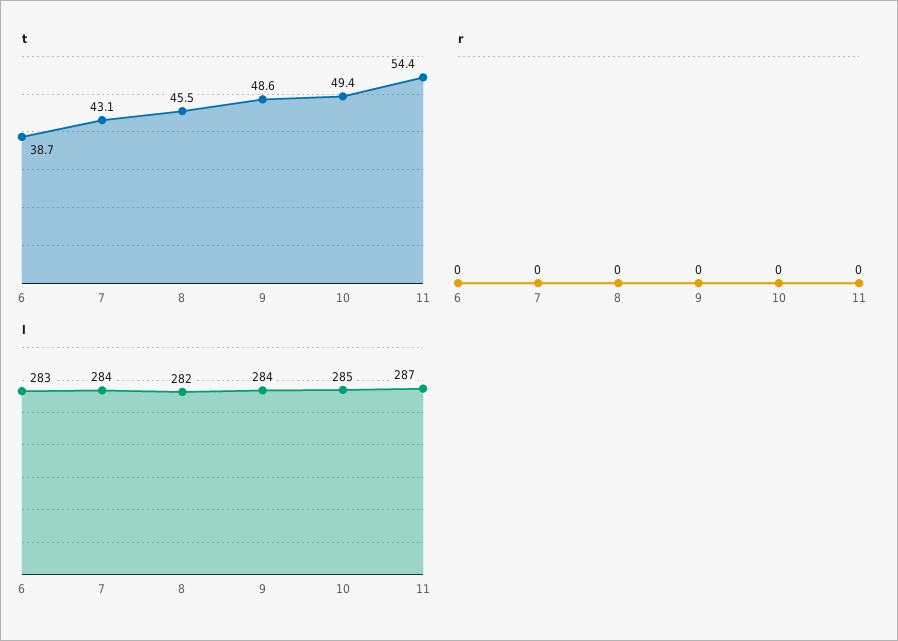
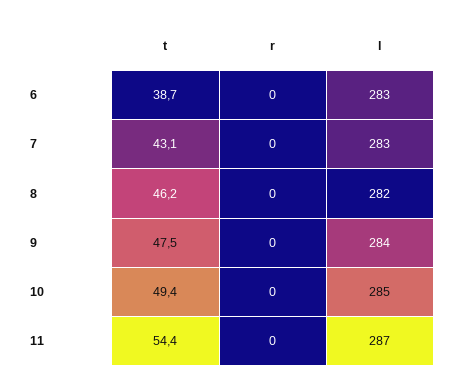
  {
    "t": {
      "6": 38.7,
      "7": 43.1,
-     "8": 45.5,
+     "8": 46.2,
-     "9": 48.6,
+     "9": 47.5,
      "10": 49.4,
      "11": 54.4
    },
    "r": {
      "6": 0,
      "7": 0,
      "8": 0,
      "9": 0,
      "10": 0,
      "11": 0
    },
    "l": {
      "6": 283,
-     "7": 284,
+     "7": 283,
      "8": 282,
      "9": 284,
      "10": 285,
      "11": 287
    }
  }

